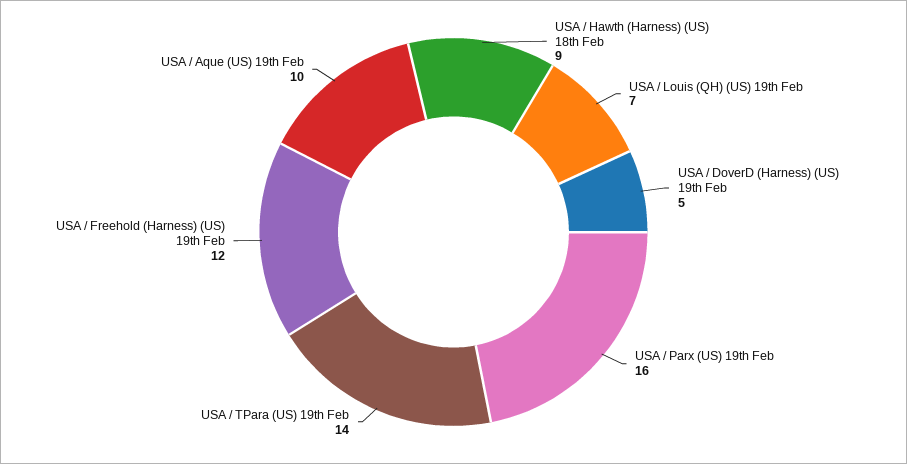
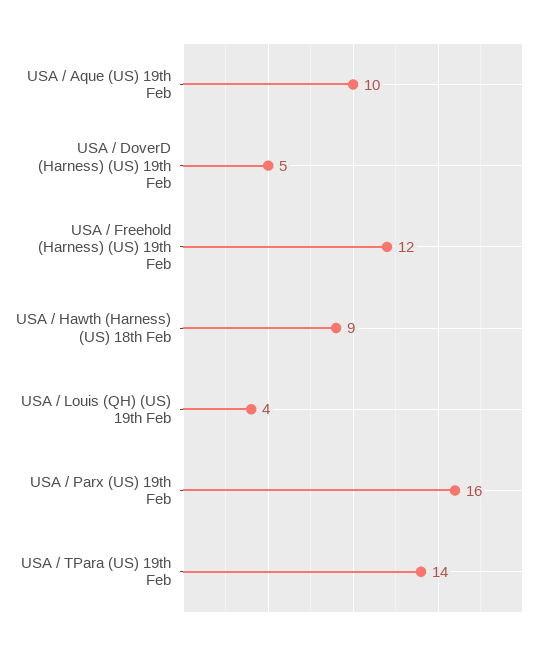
  {
    "USA / Hawth (Harness) (US) 18th Feb": 9,
-   "USA / Louis (QH) (US) 19th Feb": 7,
+   "USA / Louis (QH) (US) 19th Feb": 4,
    "USA / DoverD (Harness) (US) 19th Feb": 5,
    "USA / Parx (US) 19th Feb": 16,
    "USA / TPara (US) 19th Feb": 14,
    "USA / Freehold (Harness) (US) 19th Feb": 12,
    "USA / Aque (US) 19th Feb": 10
  }

